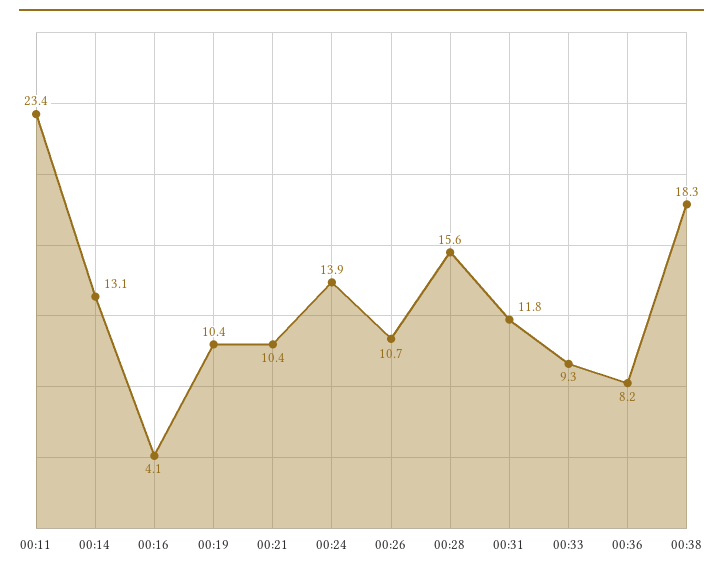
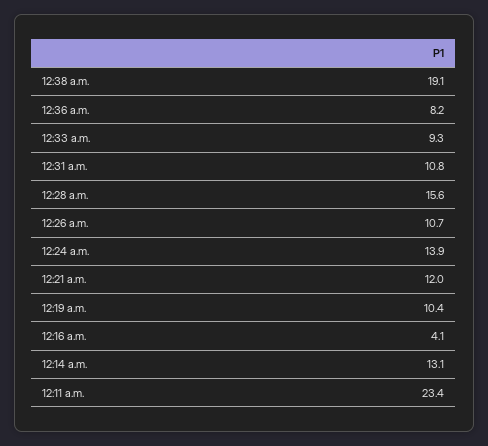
  {
    "00:11": 23.4,
    "00:14": 13.1,
    "00:16": 4.1,
    "00:19": 10.4,
-   "00:21": 10.4,
+   "00:21": 12,
    "00:24": 13.9,
    "00:26": 10.7,
    "00:28": 15.6,
-   "00:31": 11.8,
+   "00:31": 10.8,
    "00:33": 9.3,
    "00:36": 8.2,
-   "00:38": 18.3
+   "00:38": 19.1
  }

